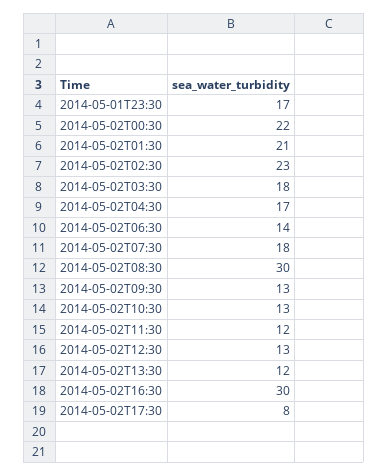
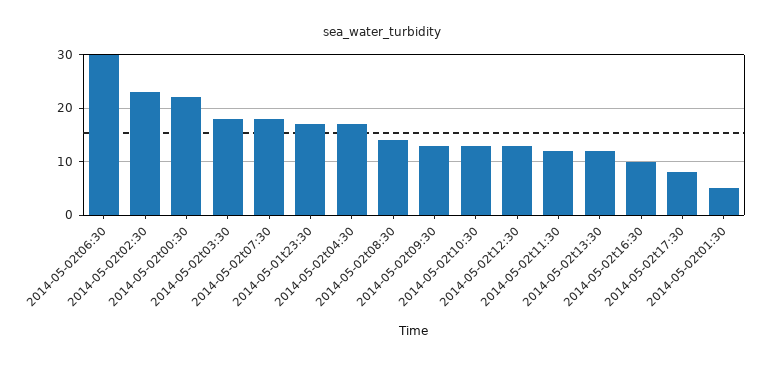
  {
    "2014-05-01T23:30": 17,
    "2014-05-02T00:30": 22,
-   "2014-05-02T01:30": 21,
+   "2014-05-02T01:30": 5,
    "2014-05-02T02:30": 23,
    "2014-05-02T03:30": 18,
    "2014-05-02T04:30": 17,
-   "2014-05-02T06:30": 14,
+   "2014-05-02T06:30": 30,
    "2014-05-02T07:30": 18,
-   "2014-05-02T08:30": 30,
+   "2014-05-02T08:30": 15,
    "2014-05-02T09:30": 13,
    "2014-05-02T10:30": 13,
    "2014-05-02T11:30": 12,
    "2014-05-02T12:30": 13,
    "2014-05-02T13:30": 12,
-   "2014-05-02T16:30": 30,
+   "2014-05-02T16:30": 10,
    "2014-05-02T17:30": 8
  }

